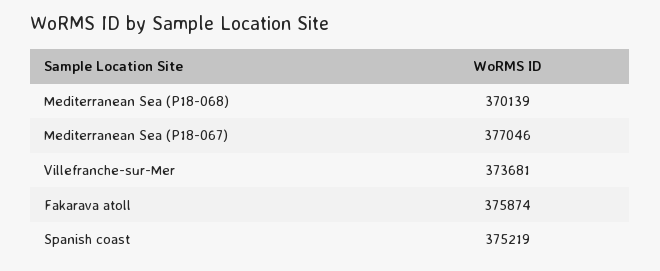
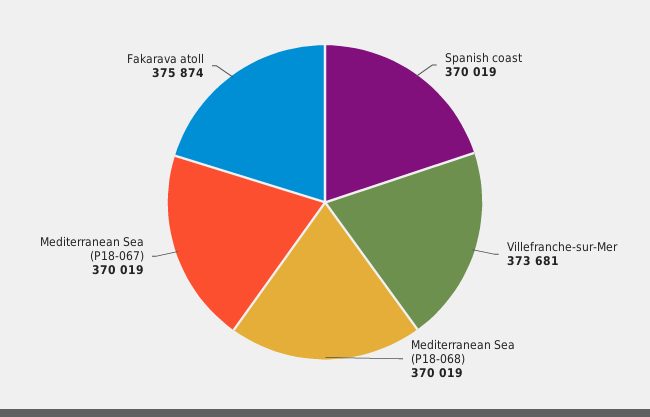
  {
-   "Mediterranean Sea (P18-068)": 370139,
+   "Mediterranean Sea (P18-068)": 370019,
-   "Mediterranean Sea (P18-067)": 377046,
+   "Mediterranean Sea (P18-067)": 370019,
    "Villefranche-sur-Mer": 373681,
    "Fakarava atoll": 375874,
-   "Spanish coast": 375219
+   "Spanish coast": 370019
  }

